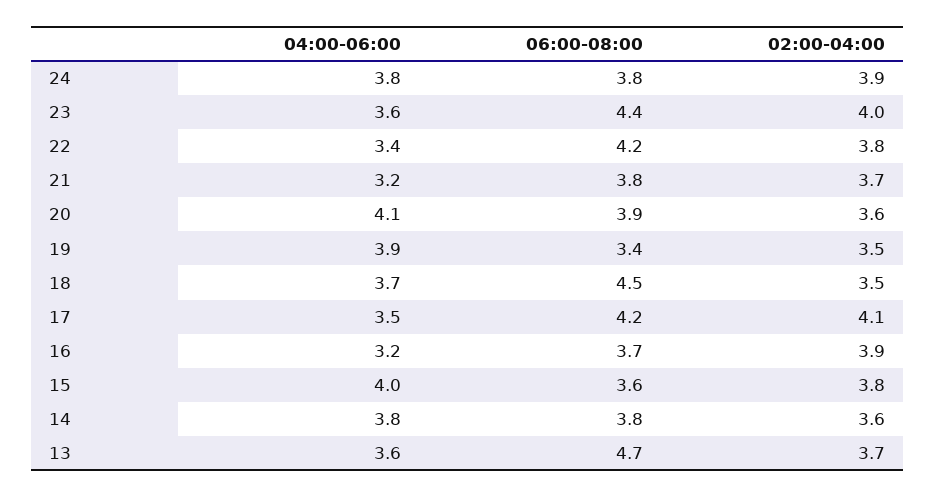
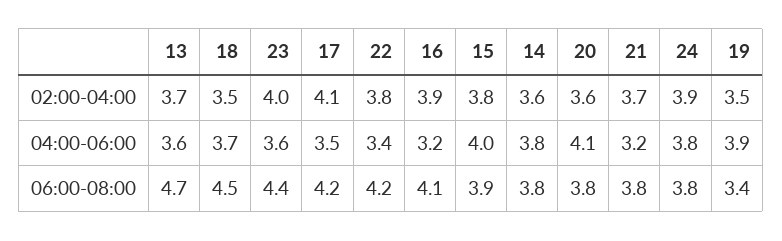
  {
    "04:00-06:00": {
      "24": 3.8,
      "23": 3.6,
      "22": 3.4,
      "21": 3.2,
      "20": 4.1,
      "19": 3.9,
      "18": 3.7,
      "17": 3.5,
      "16": 3.2,
      "15": 4,
      "14": 3.8,
      "13": 3.6
    },
    "06:00-08:00": {
      "24": 3.8,
      "23": 4.4,
      "22": 4.2,
      "21": 3.8,
-     "20": 3.9,
+     "20": 3.8,
      "19": 3.4,
      "18": 4.5,
      "17": 4.2,
-     "16": 3.7,
+     "16": 4.1,
-     "15": 3.6,
+     "15": 3.9,
      "14": 3.8,
      "13": 4.7
    },
    "02:00-04:00": {
      "24": 3.9,
      "23": 4,
      "22": 3.8,
      "21": 3.7,
      "20": 3.6,
      "19": 3.5,
      "18": 3.5,
      "17": 4.1,
      "16": 3.9,
      "15": 3.8,
      "14": 3.6,
      "13": 3.7
    }
  }

